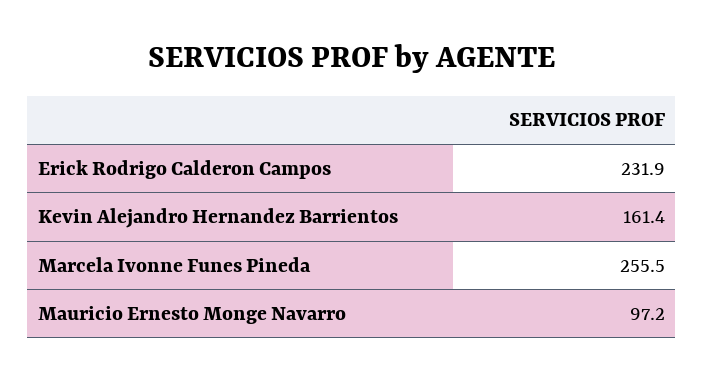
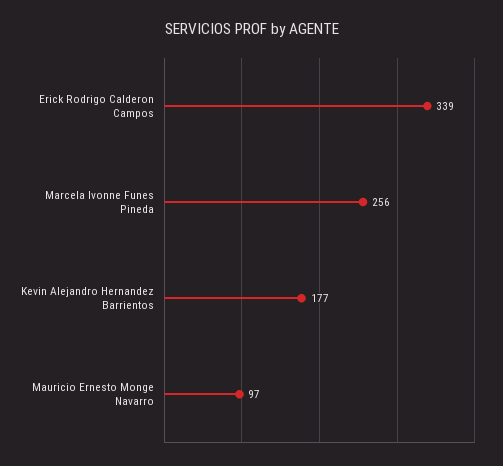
  {
-   "Erick Rodrigo Calderon Campos": 231.9,
+   "Erick Rodrigo Calderon Campos": 339,
-   "Kevin Alejandro Hernandez Barrientos": 161.4,
+   "Kevin Alejandro Hernandez Barrientos": 177,
    "Marcela Ivonne Funes Pineda": 255.5,
    "Mauricio Ernesto Monge Navarro": 97.2
  }

